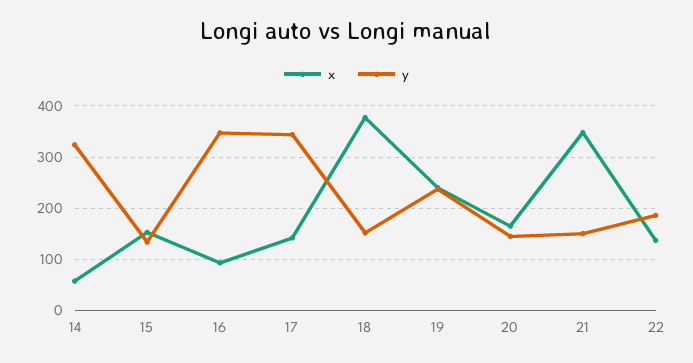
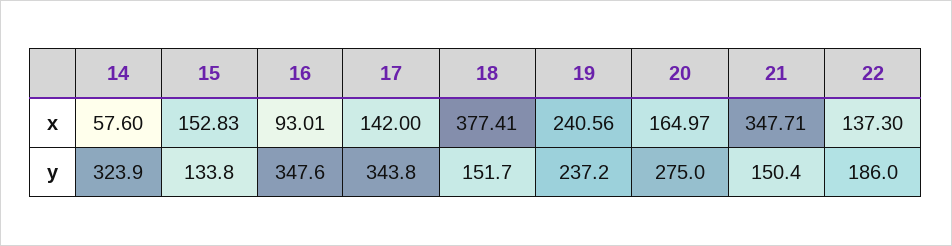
  {
    "x": {
      "14": 57.6,
      "15": 152.83,
      "16": 93.01,
      "17": 142,
      "18": 377.41,
      "19": 240.56,
      "20": 164.97,
      "21": 347.71,
      "22": 137.3
    },
    "y": {
      "14": 323.9,
      "15": 133.8,
      "16": 347.6,
      "17": 343.8,
      "18": 151.7,
      "19": 237.2,
-     "20": 140,
+     "20": 275,
      "21": 150.4,
      "22": 186
    }
  }

